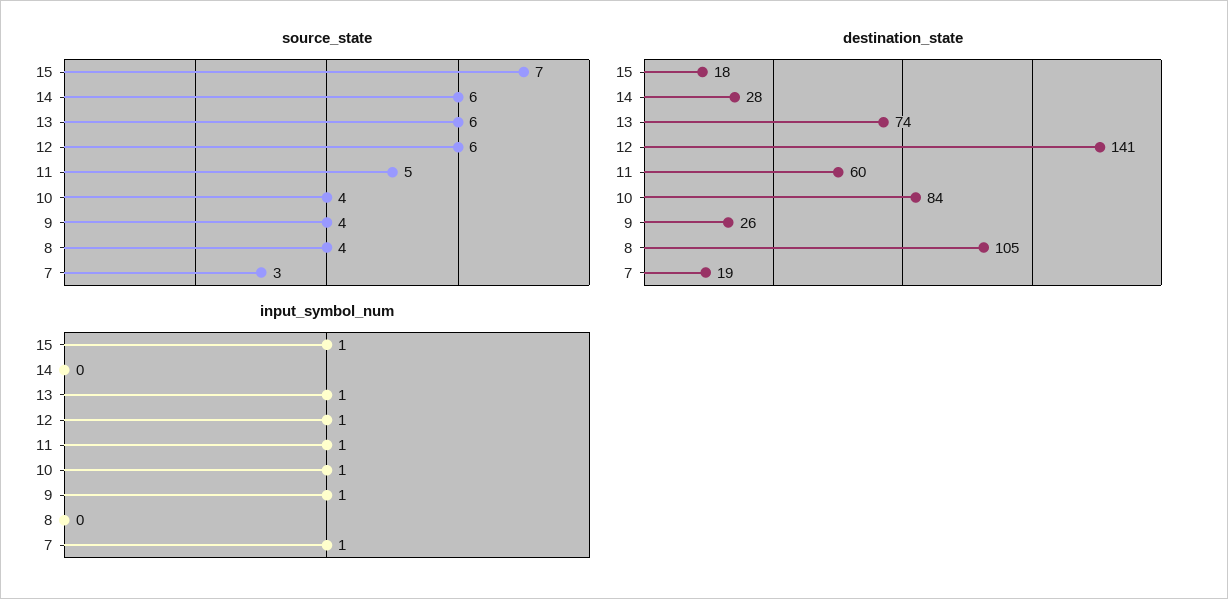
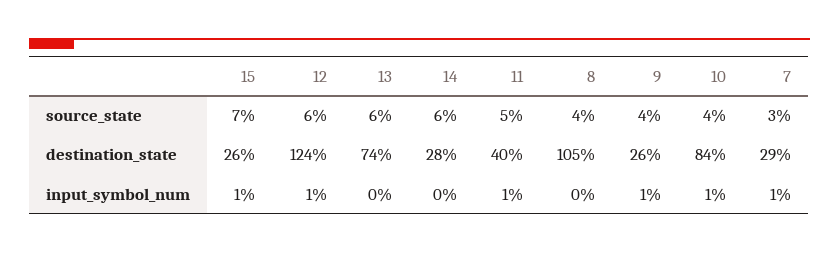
  {
    "source_state": {
      "15": 7,
      "14": 6,
      "13": 6,
      "12": 6,
      "11": 5,
      "10": 4,
      "9": 4,
      "8": 4,
      "7": 3
    },
    "destination_state": {
-     "15": 18,
+     "15": 26,
      "14": 28,
      "13": 74,
-     "12": 141,
+     "12": 124,
-     "11": 60,
+     "11": 40,
      "10": 84,
      "9": 26,
      "8": 105,
-     "7": 19
+     "7": 29
    },
    "input_symbol_num": {
      "15": 1,
      "14": 0,
-     "13": 1,
+     "13": 0,
      "12": 1,
      "11": 1,
      "10": 1,
      "9": 1,
      "8": 0,
      "7": 1
    }
  }

